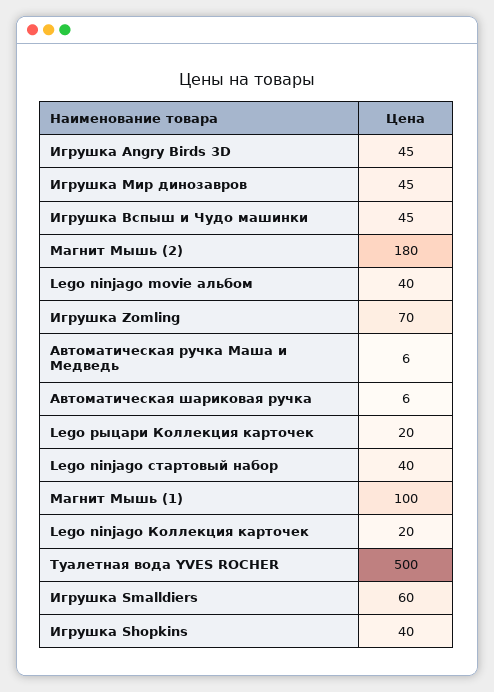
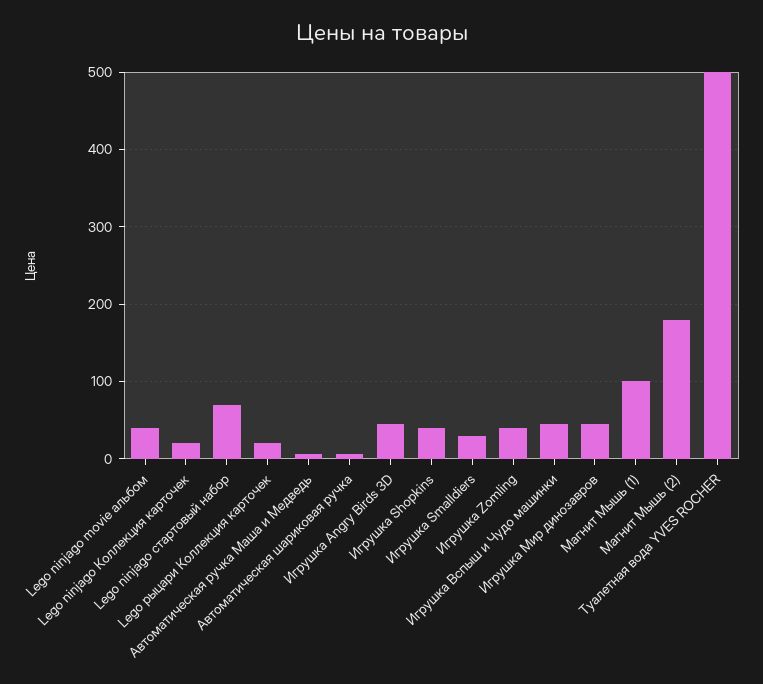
  {
    "Игрушка Angry Birds 3D": 45,
    "Игрушка Мир динозавров": 45,
    "Игрушка Вспыш и Чудо машинки": 45,
    "Магнит Мышь (2)": 180,
    "Lego ninjago movie альбом": 40,
-   "Игрушка Zomling": 70,
+   "Игрушка Zomling": 40,
    "Автоматическая ручка Маша и Медведь": 6,
    "Автоматическая шариковая ручка": 6,
    "Lego рыцари Коллекция карточек": 20,
-   "Lego ninjago стартовый набор": 40,
+   "Lego ninjago стартовый набор": 70,
    "Магнит Мышь (1)": 100,
    "Lego ninjago Коллекция карточек": 20,
    "Туалетная вода YVES ROCHER": 500,
-   "Игрушка Smalldiers": 60,
+   "Игрушка Smalldiers": 30,
    "Игрушка Shopkins": 40
  }

